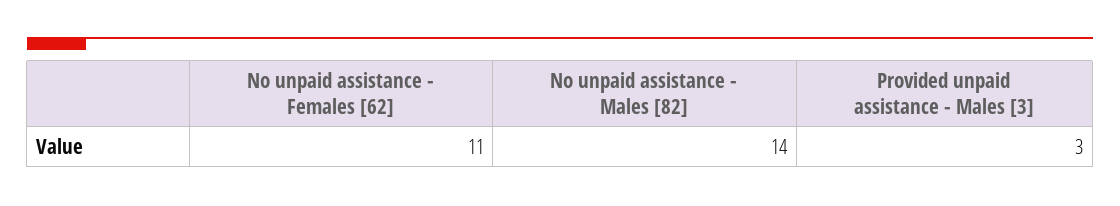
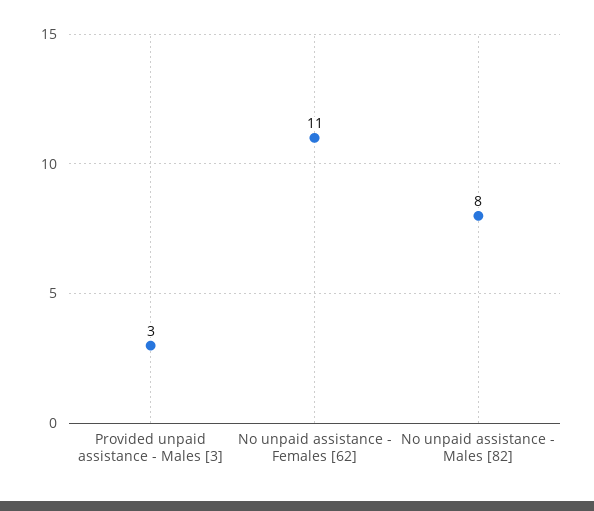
  {
    "No unpaid assistance - Females [62]": 11,
-   "No unpaid assistance - Males [82]": 14,
+   "No unpaid assistance - Males [82]": 8,
    "Provided unpaid assistance - Males [3]": 3
  }

